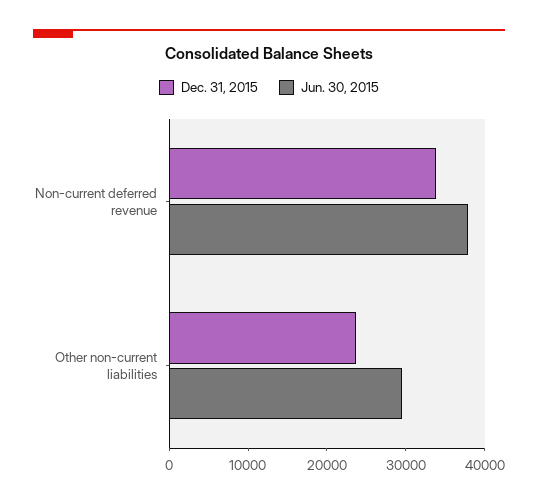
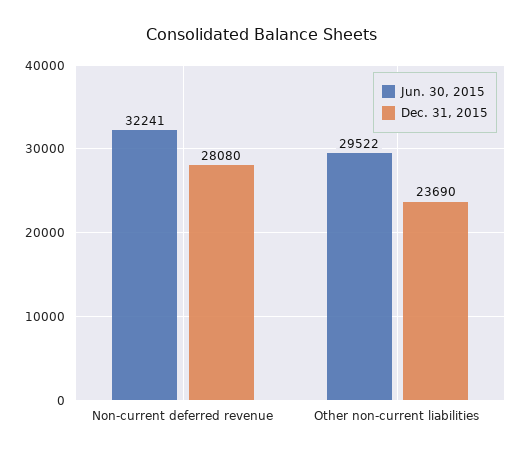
  {
    "Dec. 31, 2015": {
-     "Non-current deferred revenue": 34000,
+     "Non-current deferred revenue": 28080,
      "Other non-current liabilities": 23690
    },
    "Jun. 30, 2015": {
-     "Non-current deferred revenue": 38000,
+     "Non-current deferred revenue": 32241,
      "Other non-current liabilities": 29522
    }
  }

